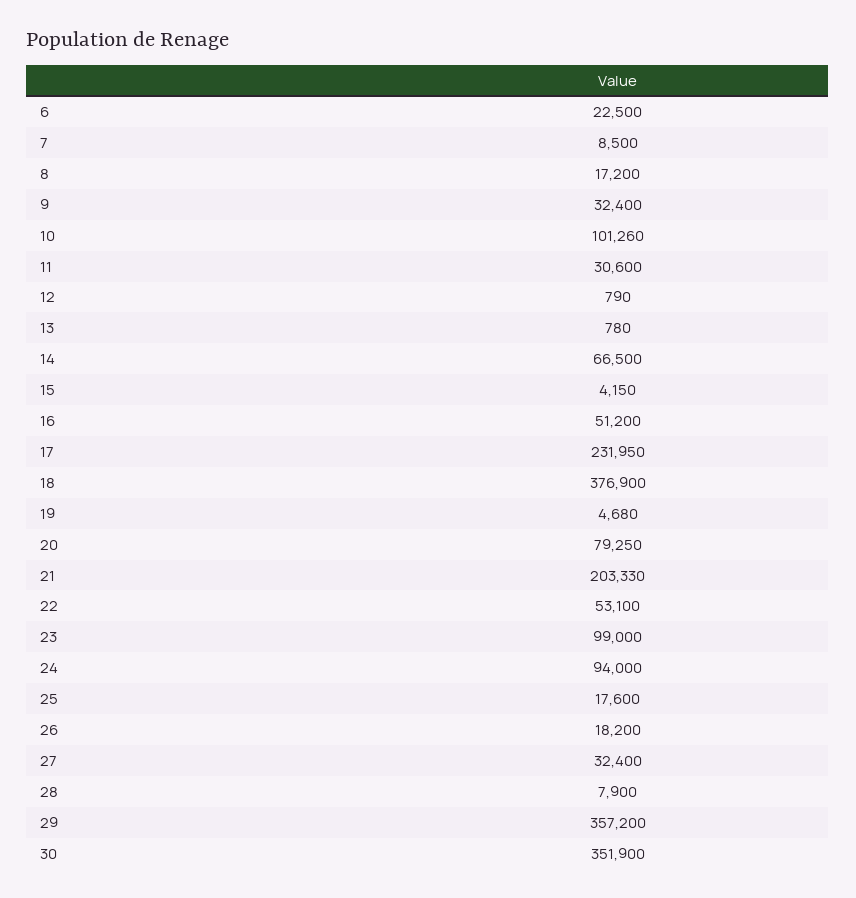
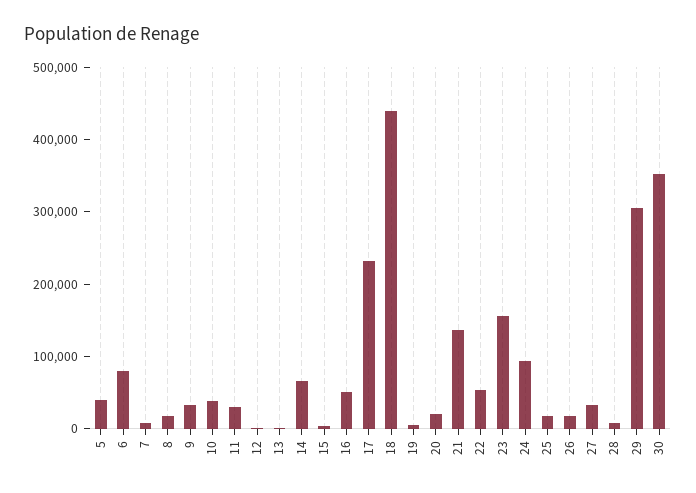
  {
-   "6": 22500,
+   "6": 80000,
    "7": 8500,
    "8": 17200,
    "9": 32400,
-   "10": 101260,
+   "10": 40000,
    "11": 30600,
    "12": 790,
    "13": 780,
    "14": 66500,
    "15": 4150,
    "16": 51200,
    "17": 231950,
-   "18": 376900,
+   "18": 440000,
    "19": 4680,
-   "20": 79250,
+   "20": 20000,
-   "21": 203330,
+   "21": 140000,
    "22": 53100,
-   "23": 99000,
+   "23": 160000,
    "24": 94000,
    "25": 17600,
    "26": 18200,
    "27": 32400,
    "28": 7900,
-   "29": 357200,
+   "29": 300000,
-   "30": 351900
+   "30": 351900,
+   "5": 40000
  }

